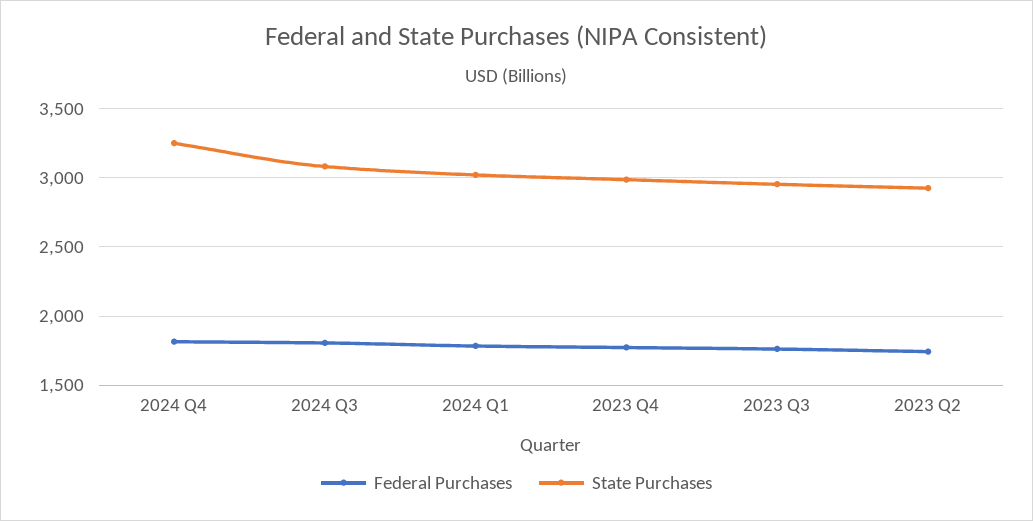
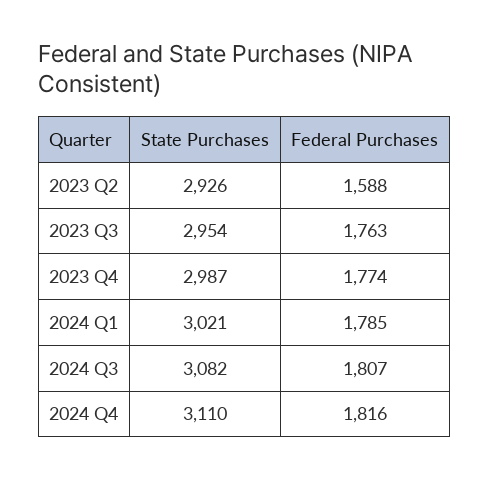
  {
    "Federal Purchases": {
      "2024 Q4": 1816,
      "2024 Q3": 1807,
      "2024 Q1": 1785,
      "2023 Q4": 1774,
      "2023 Q3": 1763,
-     "2023 Q2": 1750
+     "2023 Q2": 1588
    },
    "State Purchases": {
-     "2024 Q4": 3250,
+     "2024 Q4": 3110,
      "2024 Q3": 3082,
      "2024 Q1": 3021,
      "2023 Q4": 2987,
      "2023 Q3": 2954,
      "2023 Q2": 2926
    }
  }

